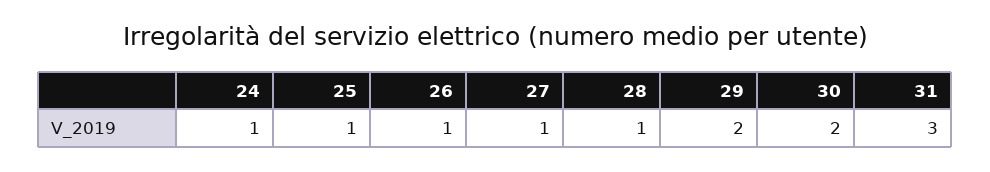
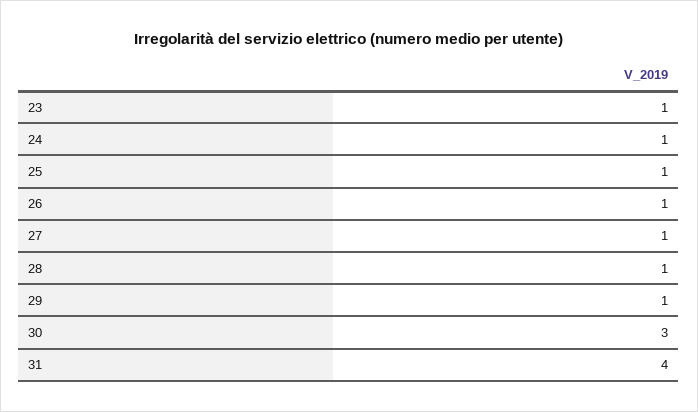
  {
    "24": 1,
    "25": 1,
    "26": 1,
    "27": 1,
    "28": 1,
-   "29": 2,
+   "29": 1,
-   "30": 2,
+   "30": 3,
-   "31": 3
+   "31": 4,
+   "23": 1
  }

